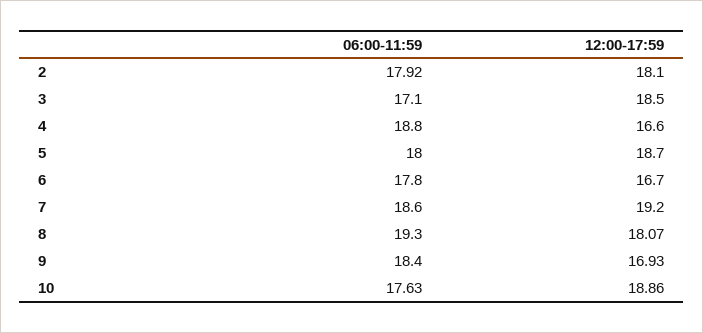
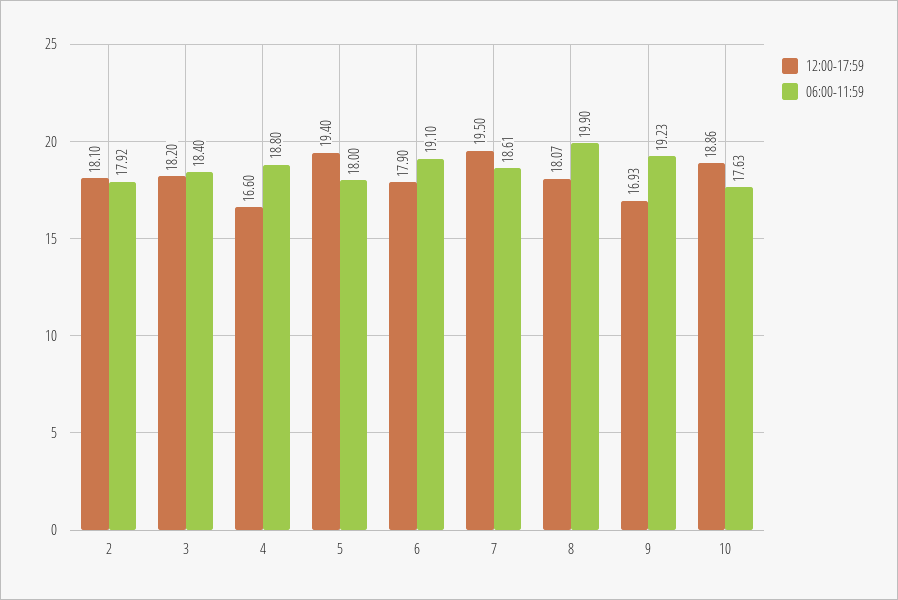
  {
    "06:00-11:59": {
      "2": 17.92,
-     "3": 17.1,
+     "3": 18.4,
      "4": 18.8,
      "5": 18,
-     "6": 17.8,
+     "6": 19.1,
-     "7": 18.6,
+     "7": 18.61,
-     "8": 19.3,
+     "8": 19.9,
-     "9": 18.4,
+     "9": 19.23,
      "10": 17.63
    },
    "12:00-17:59": {
      "2": 18.1,
-     "3": 18.5,
+     "3": 18.2,
      "4": 16.6,
-     "5": 18.7,
+     "5": 19.4,
-     "6": 16.7,
+     "6": 17.9,
-     "7": 19.2,
+     "7": 19.5,
      "8": 18.07,
      "9": 16.93,
      "10": 18.86
    }
  }

